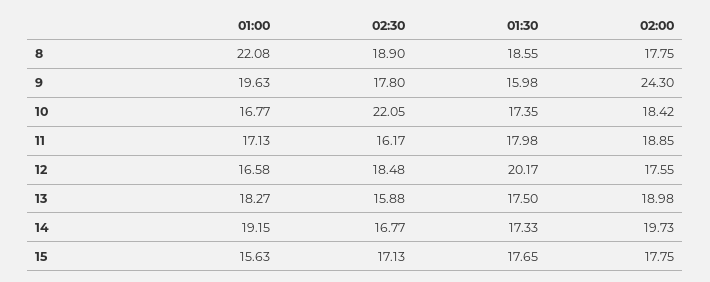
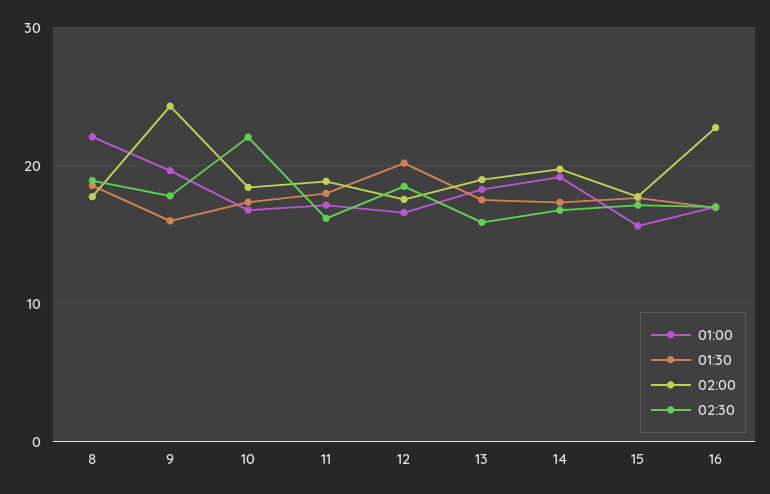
  {
    "01:00": {
      "8": 22.08,
      "9": 19.63,
      "10": 16.77,
      "11": 17.13,
      "12": 16.58,
      "13": 18.27,
      "14": 19.15,
-     "15": 15.63
+     "15": 15.63,
+     "16": 17
    },
    "02:30": {
      "8": 18.9,
      "9": 17.8,
      "10": 22.05,
      "11": 16.17,
      "12": 18.48,
      "13": 15.88,
      "14": 16.77,
-     "15": 17.13
+     "15": 17.13,
+     "16": 17
    },
    "01:30": {
      "8": 18.55,
      "9": 15.98,
      "10": 17.35,
      "11": 17.98,
      "12": 20.17,
      "13": 17.5,
      "14": 17.33,
-     "15": 17.65
+     "15": 17.65,
+     "16": 17
    },
    "02:00": {
      "8": 17.75,
      "9": 24.3,
      "10": 18.42,
      "11": 18.85,
      "12": 17.55,
      "13": 18.98,
      "14": 19.73,
-     "15": 17.75
+     "15": 17.75,
+     "16": 23
    }
  }

